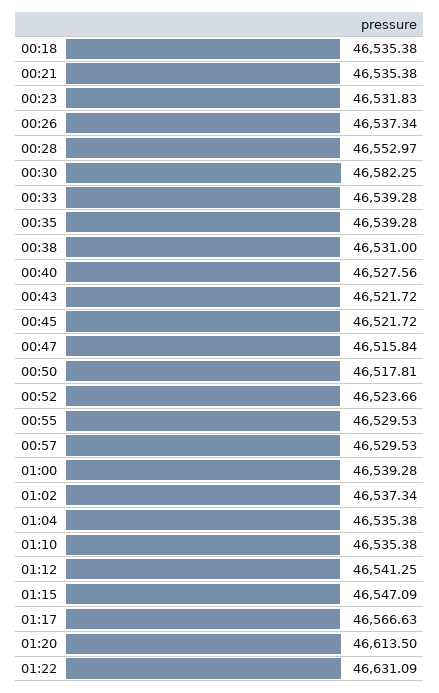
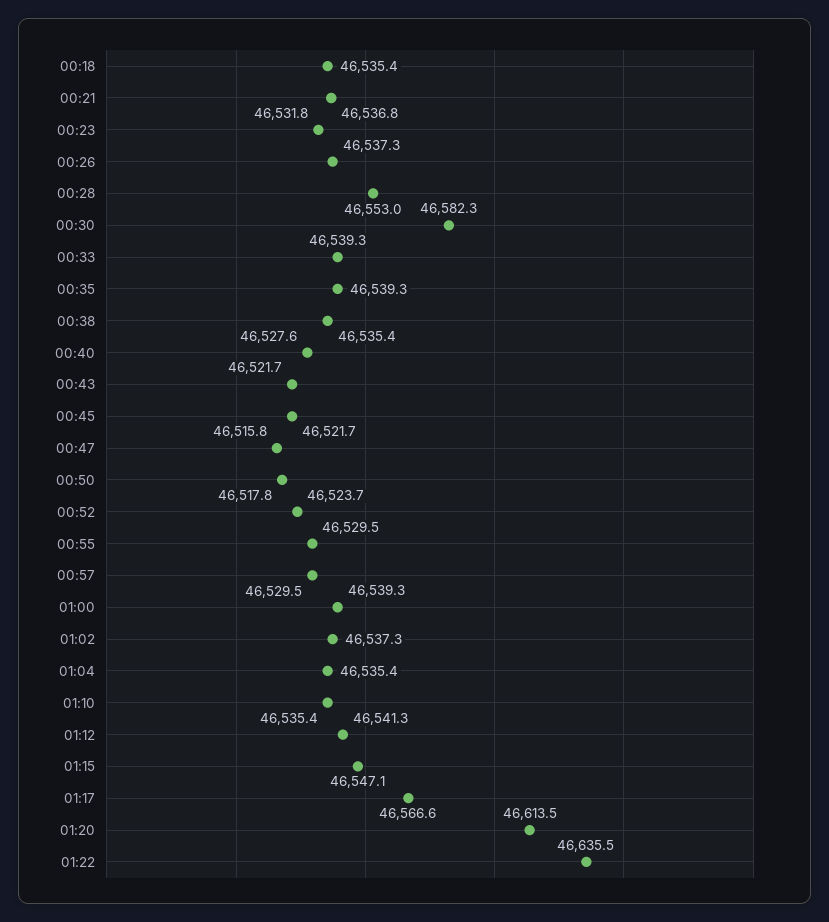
  {
    "00:18": 46535.38,
-   "00:21": 46535.38,
+   "00:21": 46536.8,
    "00:23": 46531.83,
    "00:26": 46537.34,
    "00:28": 46552.97,
    "00:30": 46582.25,
    "00:33": 46539.28,
    "00:35": 46539.28,
-   "00:38": 46531,
+   "00:38": 46535.4,
    "00:40": 46527.56,
    "00:43": 46521.72,
    "00:45": 46521.72,
    "00:47": 46515.84,
    "00:50": 46517.81,
    "00:52": 46523.66,
    "00:55": 46529.53,
    "00:57": 46529.53,
    "01:00": 46539.28,
    "01:02": 46537.34,
    "01:04": 46535.38,
    "01:10": 46535.38,
    "01:12": 46541.25,
    "01:15": 46547.09,
    "01:17": 46566.63,
    "01:20": 46613.5,
-   "01:22": 46631.09
+   "01:22": 46635.5
  }

